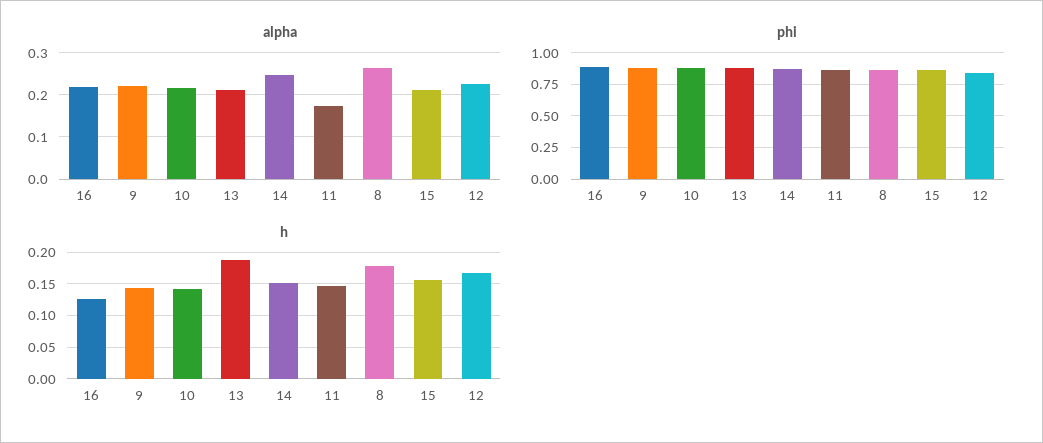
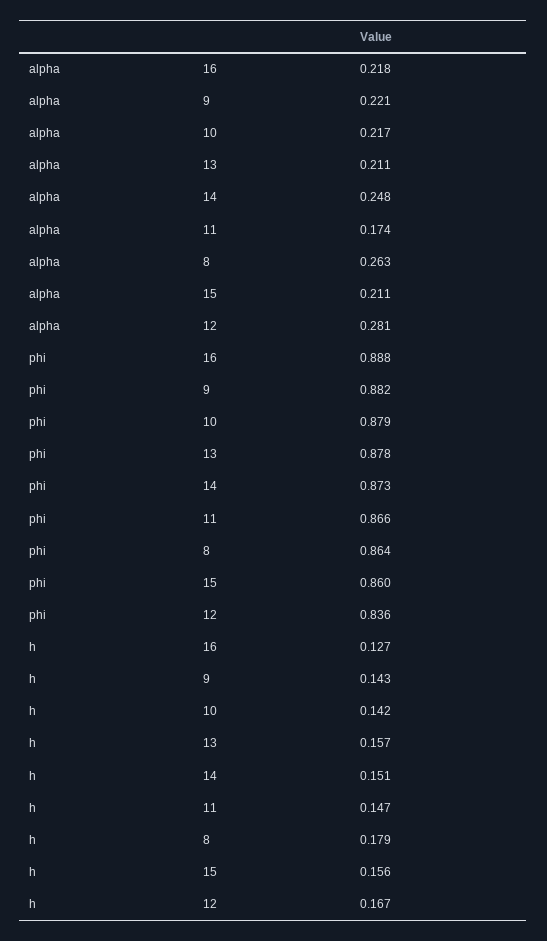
  {
    "alpha": {
      "16": 0.218,
      "9": 0.221,
      "10": 0.217,
      "13": 0.211,
      "14": 0.248,
      "11": 0.174,
      "8": 0.263,
      "15": 0.211,
-     "12": 0.22
+     "12": 0.281
    },
    "phi": {
      "16": 0.888,
      "9": 0.882,
      "10": 0.879,
      "13": 0.878,
      "14": 0.873,
      "11": 0.866,
      "8": 0.864,
      "15": 0.86,
      "12": 0.836
    },
    "h": {
      "16": 0.127,
      "9": 0.143,
      "10": 0.142,
-     "13": 0.19,
+     "13": 0.157,
      "14": 0.151,
      "11": 0.147,
      "8": 0.179,
      "15": 0.156,
      "12": 0.167
    }
  }

